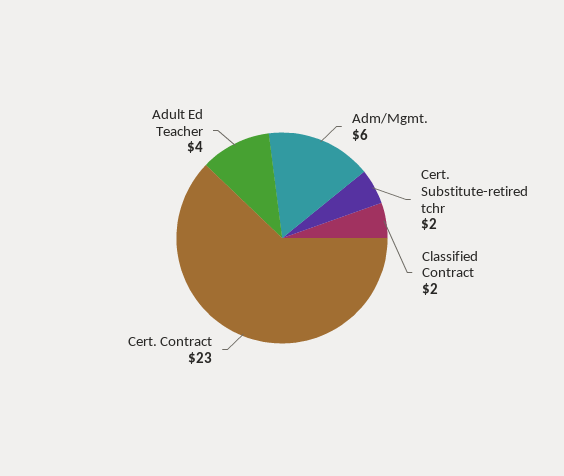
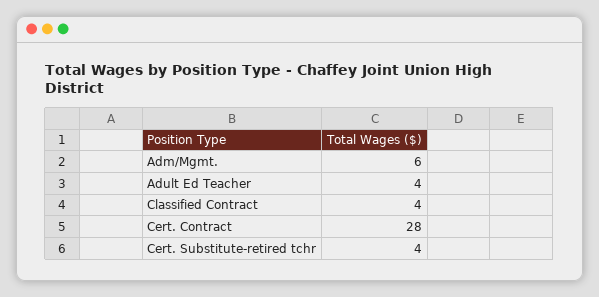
  {
    "Adm/Mgmt.": 6,
-   "Cert. Substitute-retired tchr": 2,
+   "Cert. Substitute-retired tchr": 4,
-   "Classified Contract": 2,
+   "Classified Contract": 4,
-   "Cert. Contract": 23,
+   "Cert. Contract": 28,
    "Adult Ed Teacher": 4
  }

